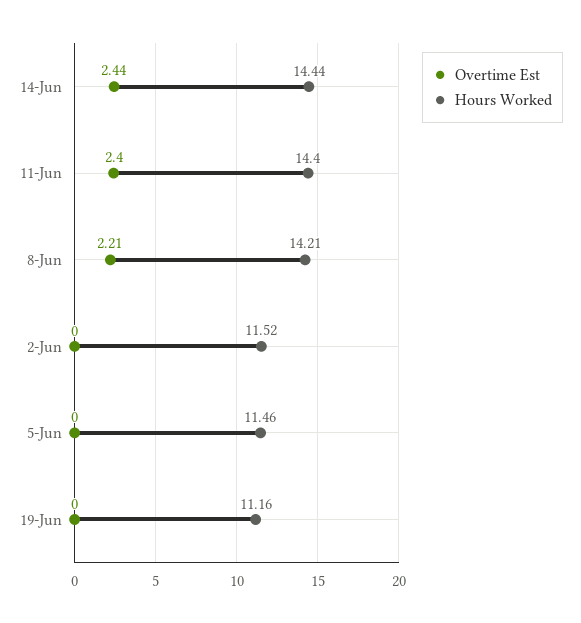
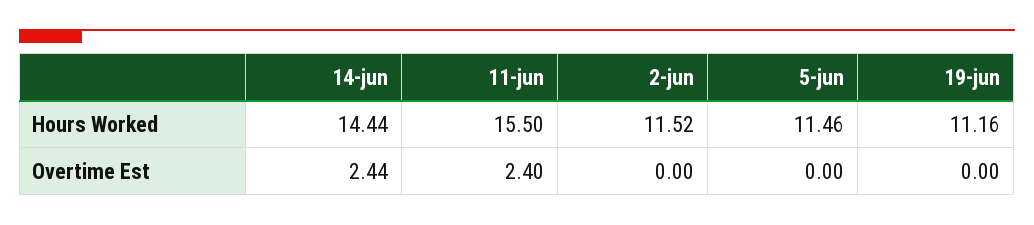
  {
    "Overtime Est": {
      "14-Jun": 2.44,
      "11-Jun": 2.4,
-     "8-Jun": 2.21,
      "2-Jun": 0,
      "5-Jun": 0,
      "19-Jun": 0
    },
    "Hours Worked": {
      "14-Jun": 14.44,
-     "11-Jun": 14.4,
+     "11-Jun": 15.5,
-     "8-Jun": 14.21,
      "2-Jun": 11.52,
      "5-Jun": 11.46,
      "19-Jun": 11.16
    }
  }

